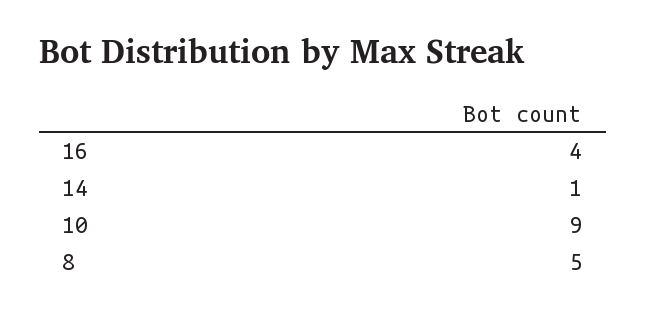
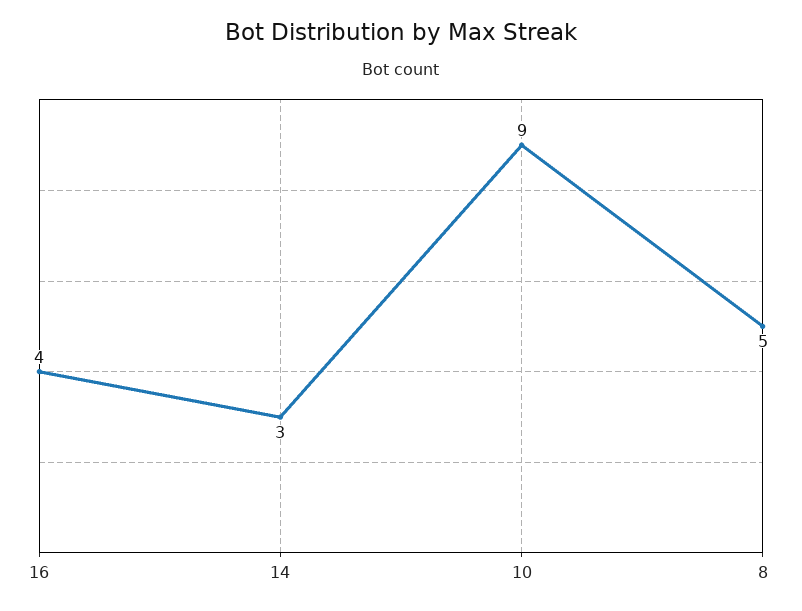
  {
    "16": 4,
-   "14": 1,
+   "14": 3,
    "10": 9,
    "8": 5
  }

